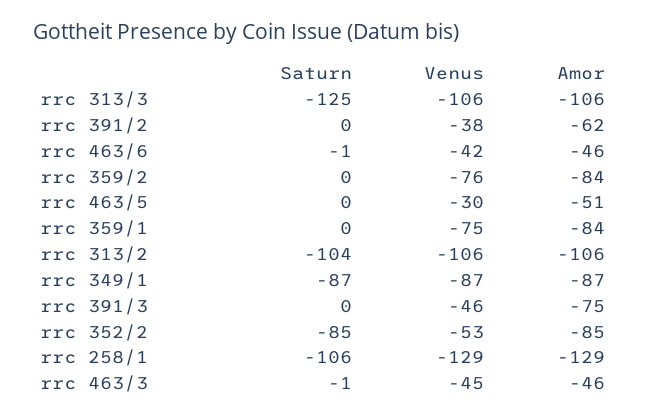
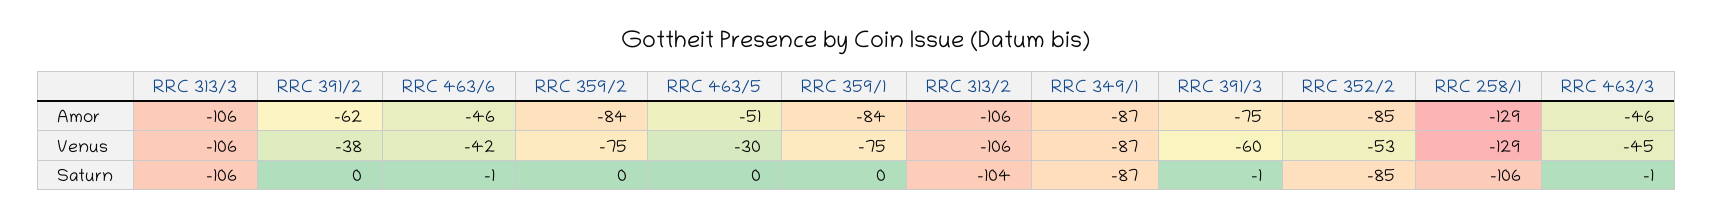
  {
    "Saturn": {
-     "rrc 313/3": -125,
+     "rrc 313/3": -106,
      "rrc 391/2": 0,
      "rrc 463/6": -1,
      "rrc 359/2": 0,
      "rrc 463/5": 0,
      "rrc 359/1": 0,
      "rrc 313/2": -104,
      "rrc 349/1": -87,
-     "rrc 391/3": 0,
+     "rrc 391/3": -1,
      "rrc 352/2": -85,
      "rrc 258/1": -106,
      "rrc 463/3": -1
    },
    "Venus": {
      "rrc 313/3": -106,
      "rrc 391/2": -38,
      "rrc 463/6": -42,
-     "rrc 359/2": -76,
+     "rrc 359/2": -75,
      "rrc 463/5": -30,
      "rrc 359/1": -75,
      "rrc 313/2": -106,
      "rrc 349/1": -87,
-     "rrc 391/3": -46,
+     "rrc 391/3": -60,
      "rrc 352/2": -53,
      "rrc 258/1": -129,
      "rrc 463/3": -45
    },
    "Amor": {
      "rrc 313/3": -106,
      "rrc 391/2": -62,
      "rrc 463/6": -46,
      "rrc 359/2": -84,
      "rrc 463/5": -51,
      "rrc 359/1": -84,
      "rrc 313/2": -106,
      "rrc 349/1": -87,
      "rrc 391/3": -75,
      "rrc 352/2": -85,
      "rrc 258/1": -129,
      "rrc 463/3": -46
    }
  }

